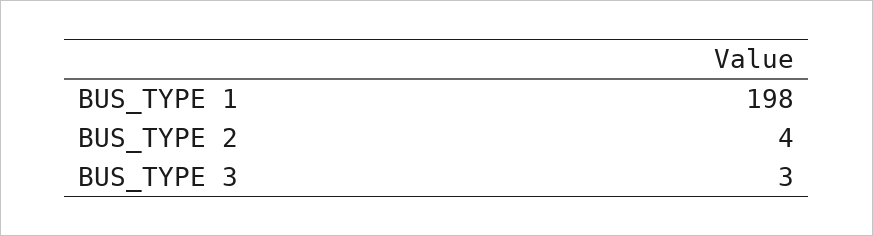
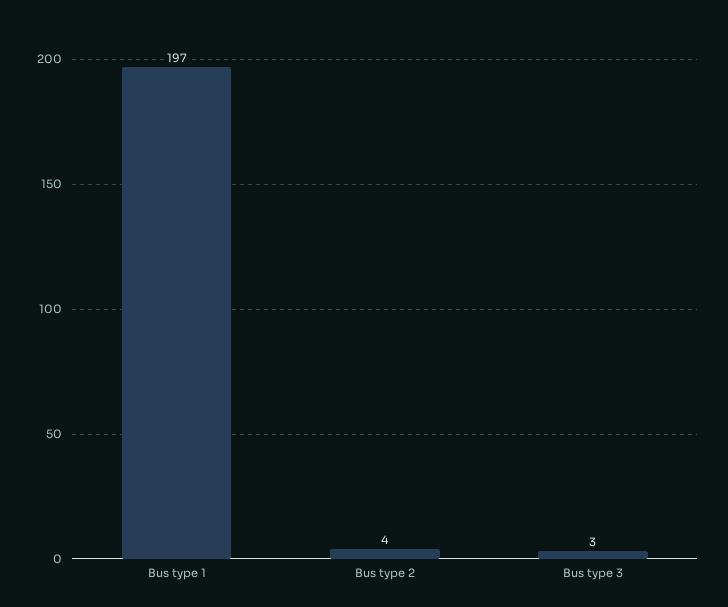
  {
-   "BUS_TYPE 1": 198,
+   "BUS_TYPE 1": 197,
    "BUS_TYPE 2": 4,
    "BUS_TYPE 3": 3
  }

